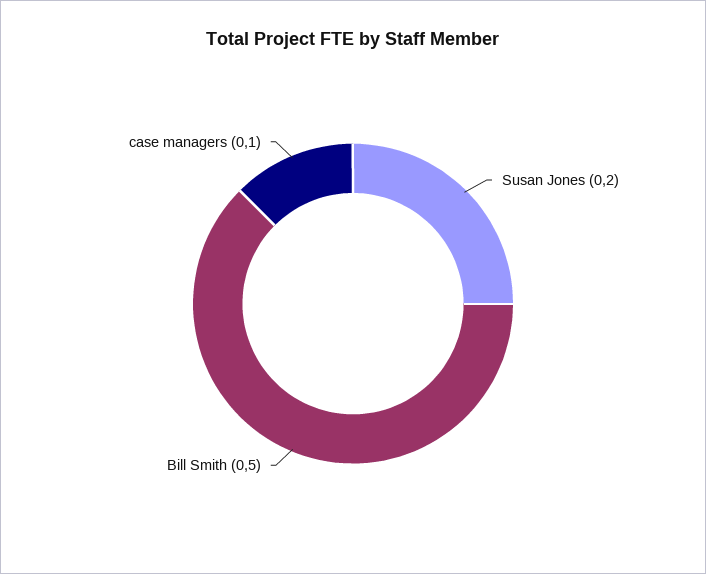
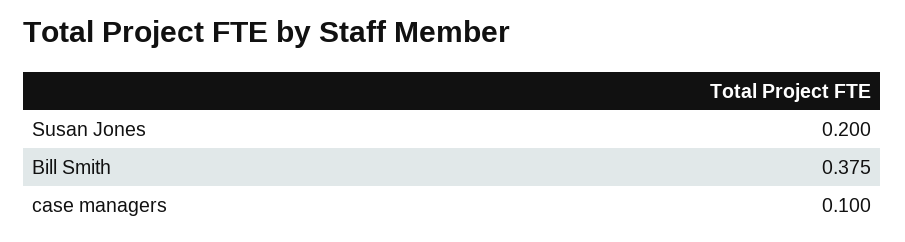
  {
    "Susan Jones": 0.2,
-   "Bill Smith": 0.5,
+   "Bill Smith": 0.375,
    "case managers": 0.1
  }

